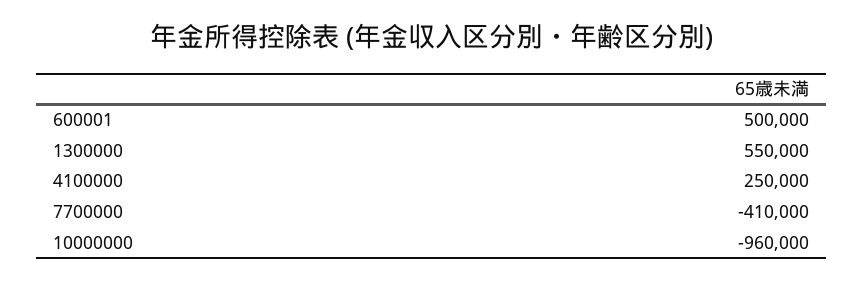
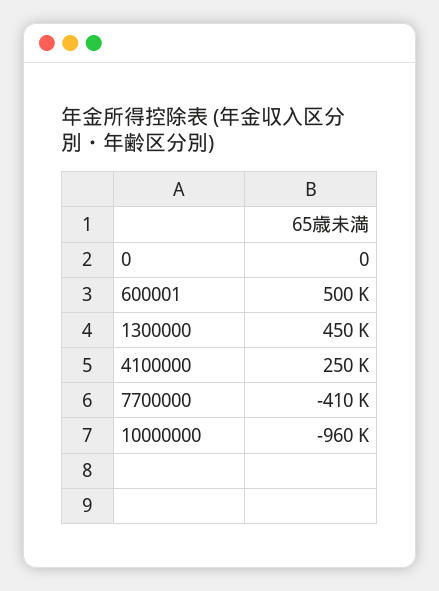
  {
    "600001": 500000,
-   "1300000": 550000,
+   "1300000": 450000,
    "4100000": 250000,
    "7700000": -410000,
-   "10000000": -960000
+   "10000000": -960000,
+   "0": 0
  }

